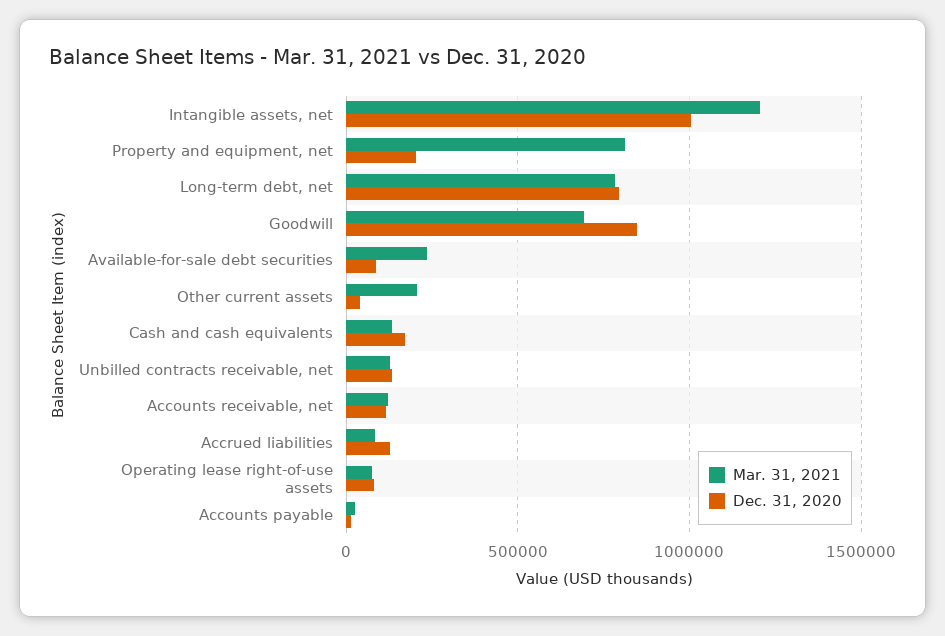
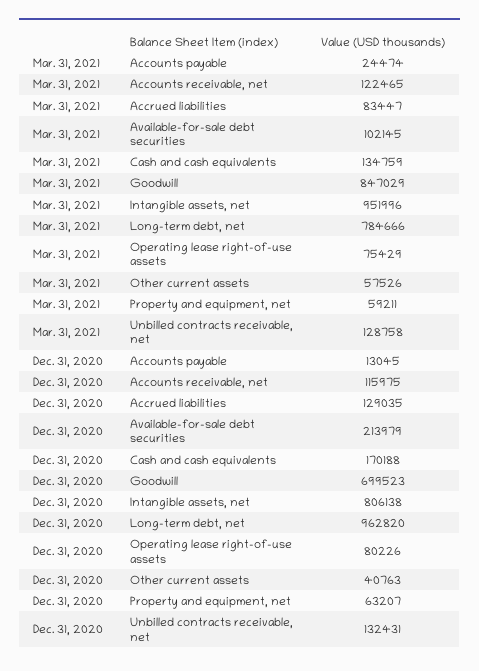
  {
    "Mar. 31, 2021": {
-     "Intangible assets, net": 1200000,
+     "Intangible assets, net": 951996,
-     "Property and equipment, net": 800000,
+     "Property and equipment, net": 59211,
      "Long-term debt, net": 784666,
-     "Goodwill": 700000,
+     "Goodwill": 847029,
-     "Available-for-sale debt securities": 250000,
+     "Available-for-sale debt securities": 102145,
-     "Other current assets": 200000,
+     "Other current assets": 57526,
      "Cash and cash equivalents": 134759,
      "Unbilled contracts receivable, net": 128758,
      "Accounts receivable, net": 122465,
      "Accrued liabilities": 83447,
      "Operating lease right-of-use assets": 75429,
      "Accounts payable": 24474
    },
    "Dec. 31, 2020": {
-     "Intangible assets, net": 1000000,
+     "Intangible assets, net": 806138,
-     "Property and equipment, net": 200000,
+     "Property and equipment, net": 63207,
-     "Long-term debt, net": 800000,
+     "Long-term debt, net": 962820,
-     "Goodwill": 850000,
+     "Goodwill": 699523,
-     "Available-for-sale debt securities": 100000,
+     "Available-for-sale debt securities": 213979,
      "Other current assets": 40763,
      "Cash and cash equivalents": 170188,
      "Unbilled contracts receivable, net": 132431,
      "Accounts receivable, net": 115975,
      "Accrued liabilities": 129035,
      "Operating lease right-of-use assets": 80226,
      "Accounts payable": 13045
    }
  }

